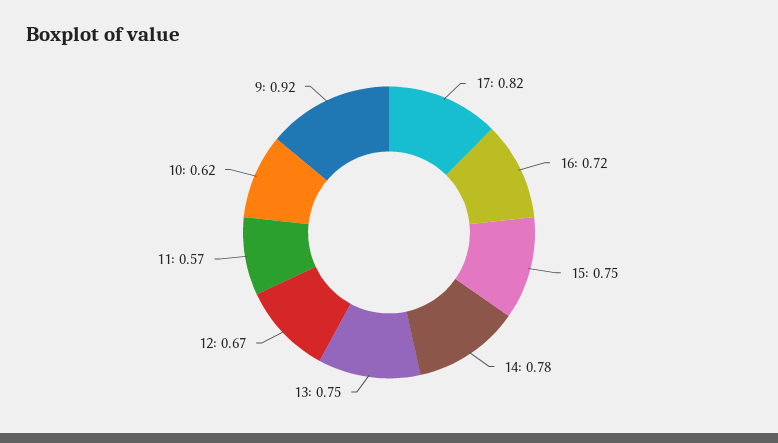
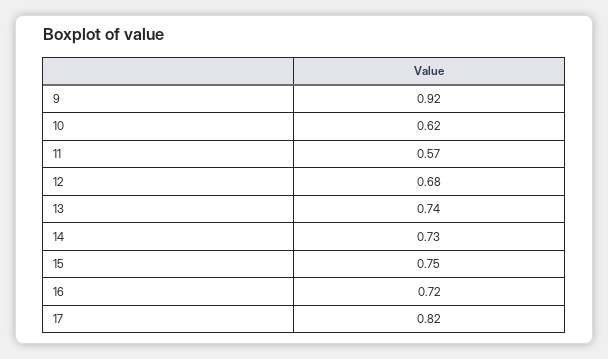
  {
    "17": 0.82,
    "16": 0.72,
    "15": 0.75,
-   "14": 0.78,
+   "14": 0.73,
-   "13": 0.75,
+   "13": 0.74,
-   "12": 0.67,
+   "12": 0.68,
    "11": 0.57,
    "10": 0.62,
    "9": 0.92
  }

